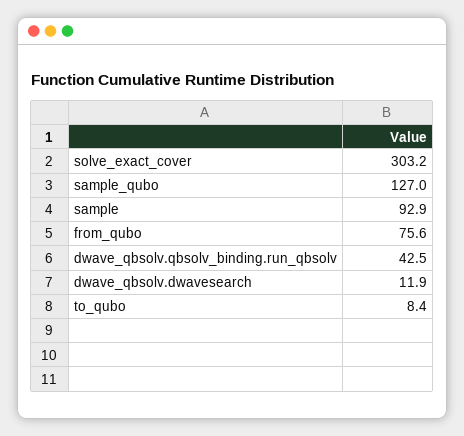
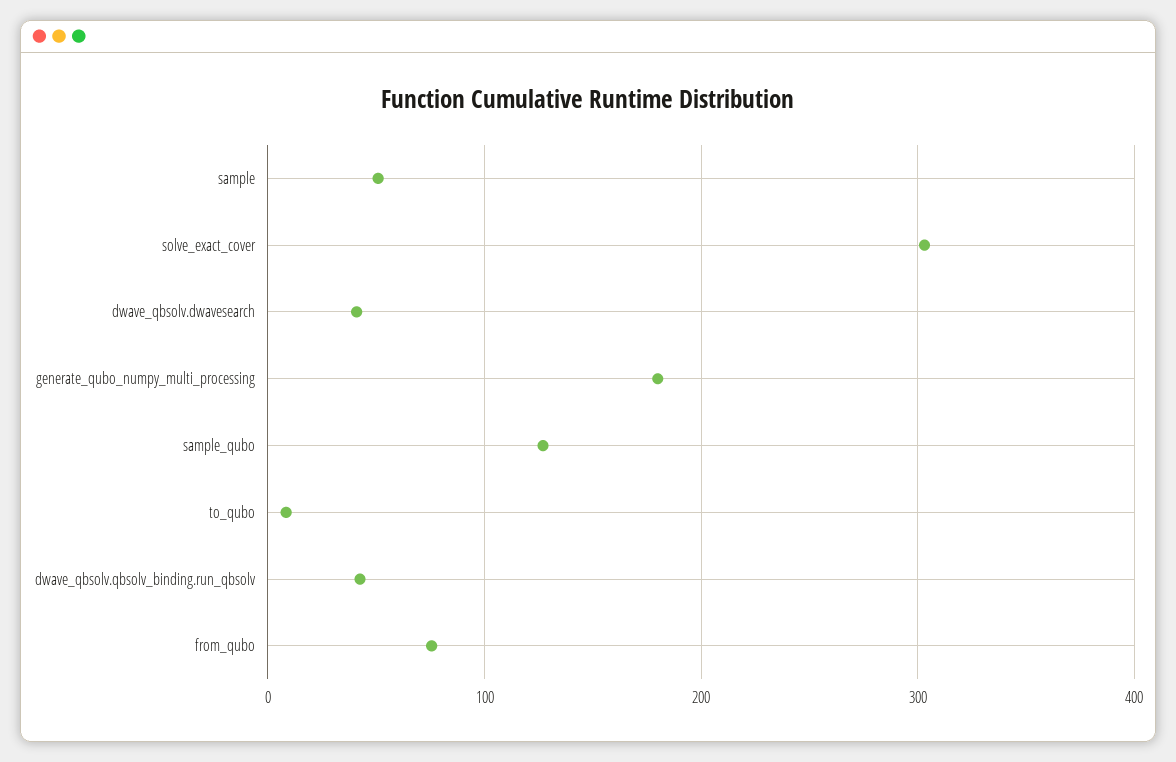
  {
    "solve_exact_cover": 303.2,
    "sample_qubo": 127,
-   "sample": 92.9,
+   "sample": 50,
    "from_qubo": 75.6,
    "dwave_qbsolv.qbsolv_binding.run_qbsolv": 42.5,
-   "dwave_qbsolv.dwavesearch": 11.9,
+   "dwave_qbsolv.dwavesearch": 40,
-   "to_qubo": 8.4
+   "to_qubo": 8.4,
+   "generate_qubo_numpy_multi_processing": 180
  }

